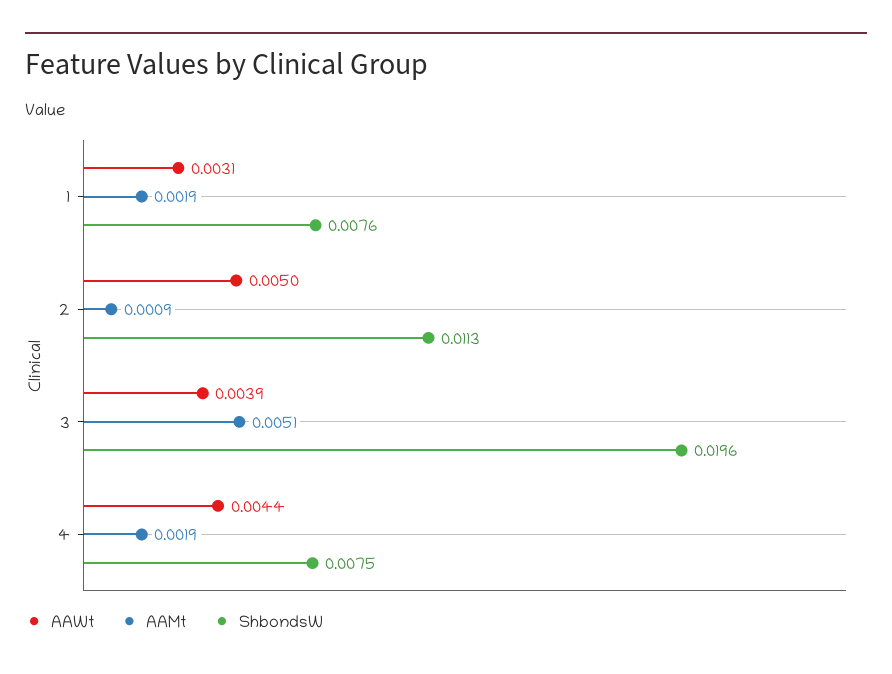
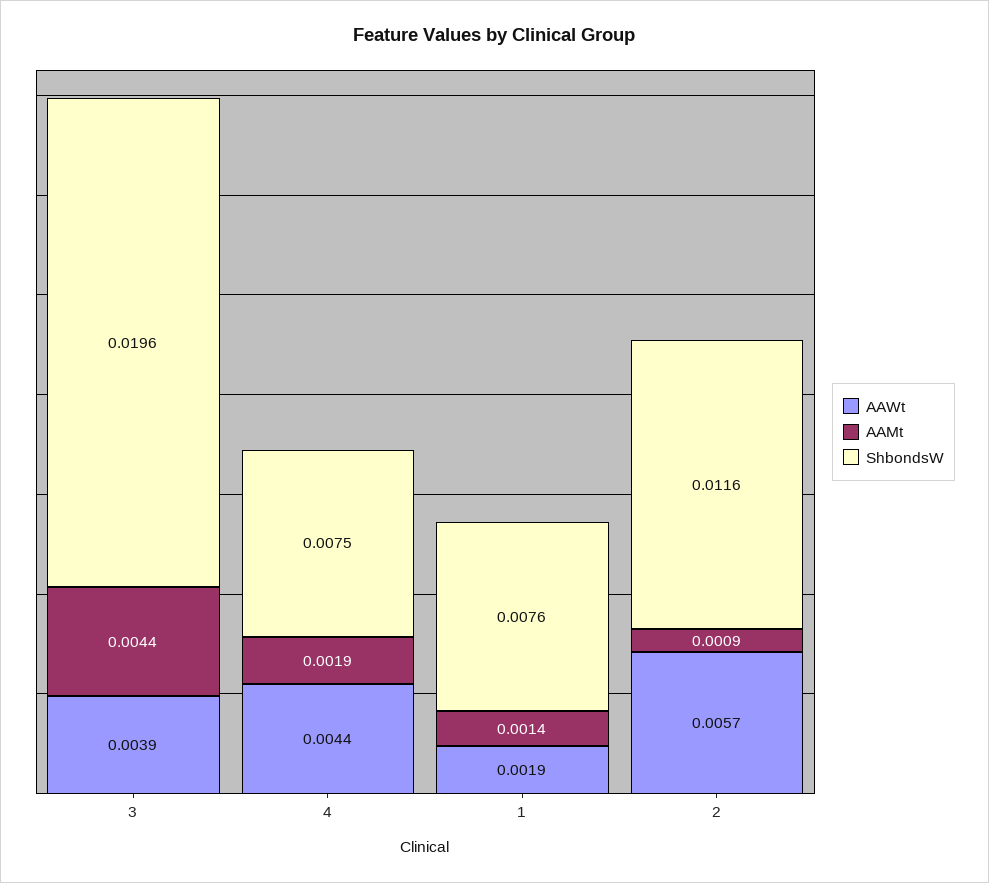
  {
    "AAWt": {
-     "1": 0.0031,
+     "1": 0.0019,
-     "2": 0.005,
+     "2": 0.0057,
      "3": 0.0039,
      "4": 0.0044
    },
    "AAMt": {
-     "1": 0.0019,
+     "1": 0.0014,
      "2": 0.0009,
-     "3": 0.0051,
+     "3": 0.0044,
      "4": 0.0019
    },
    "ShbondsW": {
      "1": 0.0076,
-     "2": 0.0113,
+     "2": 0.0116,
      "3": 0.0196,
      "4": 0.0075
    }
  }

